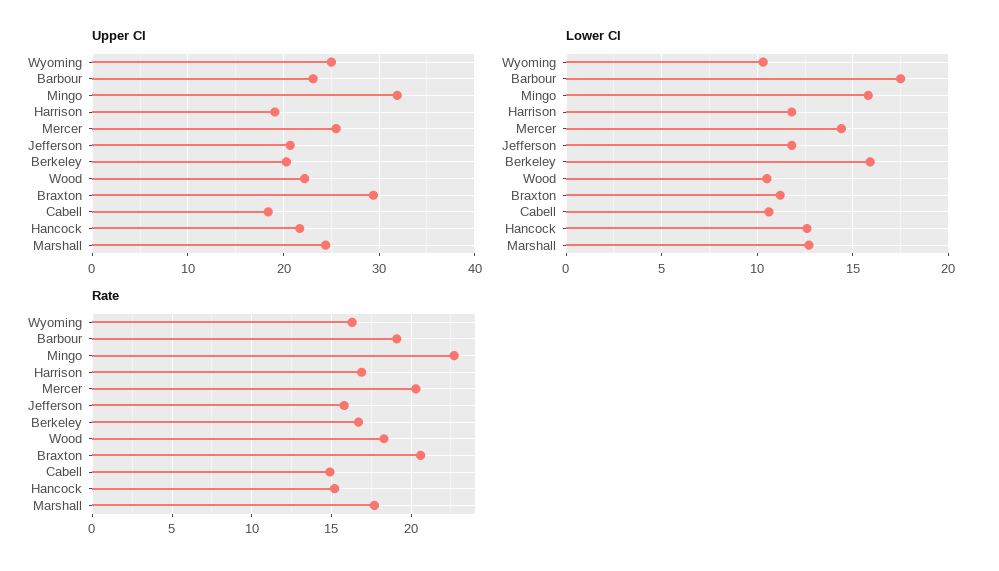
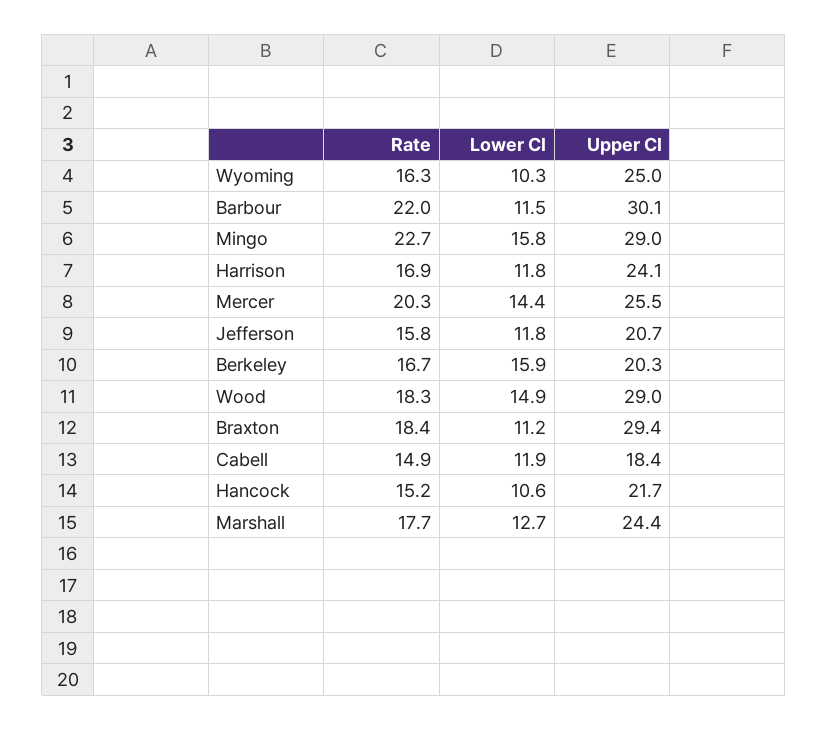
  {
    "Upper CI": {
      "Wyoming": 25,
-     "Barbour": 23,
+     "Barbour": 30.1,
-     "Mingo": 32,
+     "Mingo": 29,
-     "Harrison": 19,
+     "Harrison": 24.1,
      "Mercer": 25.5,
      "Jefferson": 20.7,
      "Berkeley": 20.3,
-     "Wood": 22,
+     "Wood": 29,
      "Braxton": 29.4,
      "Cabell": 18.4,
      "Hancock": 21.7,
      "Marshall": 24.4
    },
    "Lower CI": {
      "Wyoming": 10.3,
-     "Barbour": 17.5,
+     "Barbour": 11.5,
      "Mingo": 15.8,
      "Harrison": 11.8,
      "Mercer": 14.4,
      "Jefferson": 11.8,
      "Berkeley": 15.9,
-     "Wood": 10.5,
+     "Wood": 14.9,
      "Braxton": 11.2,
-     "Cabell": 10.5,
+     "Cabell": 11.9,
-     "Hancock": 12.5,
+     "Hancock": 10.6,
      "Marshall": 12.7
    },
    "Rate": {
      "Wyoming": 16.3,
-     "Barbour": 19,
+     "Barbour": 22,
      "Mingo": 22.7,
      "Harrison": 16.9,
      "Mercer": 20.3,
      "Jefferson": 15.8,
      "Berkeley": 16.7,
      "Wood": 18.3,
-     "Braxton": 20.5,
+     "Braxton": 18.4,
      "Cabell": 14.9,
      "Hancock": 15.2,
      "Marshall": 17.7
    }
  }

